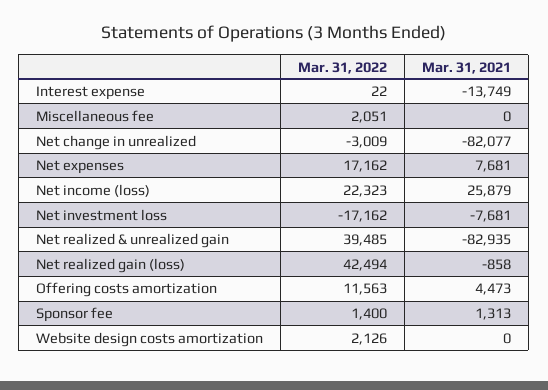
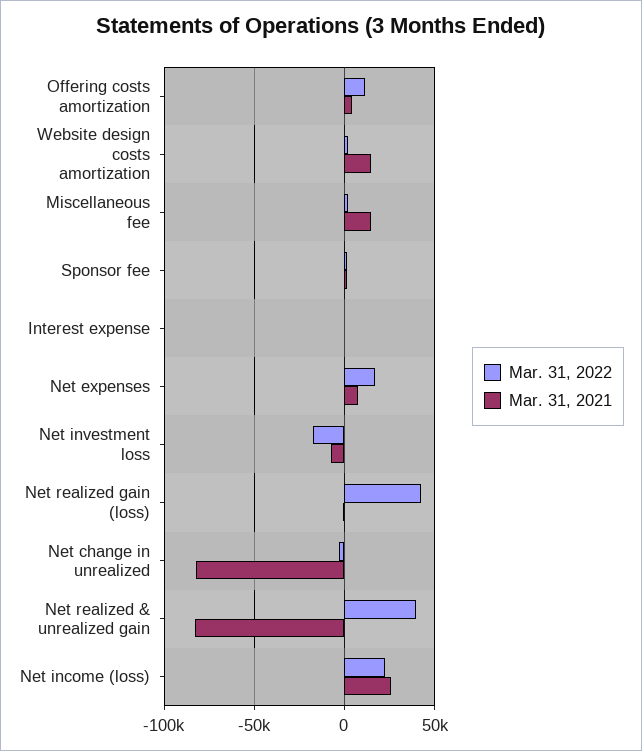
  {
    "Mar. 31, 2022": {
      "Interest expense": 22,
      "Miscellaneous fee": 2051,
      "Net change in unrealized": -3009,
      "Net expenses": 17162,
      "Net income (loss)": 22323,
      "Net investment loss": -17162,
      "Net realized & unrealized gain": 39485,
      "Net realized gain (loss)": 42494,
      "Offering costs amortization": 11563,
      "Sponsor fee": 1400,
      "Website design costs amortization": 2126
    },
    "Mar. 31, 2021": {
-     "Interest expense": -13749,
+     "Interest expense": 0,
-     "Miscellaneous fee": 0,
+     "Miscellaneous fee": 15000,
      "Net change in unrealized": -82077,
      "Net expenses": 7681,
      "Net income (loss)": 25879,
      "Net investment loss": -7681,
      "Net realized & unrealized gain": -82935,
      "Net realized gain (loss)": -858,
      "Offering costs amortization": 4473,
      "Sponsor fee": 1313,
-     "Website design costs amortization": 0
+     "Website design costs amortization": 15000
    }
  }

